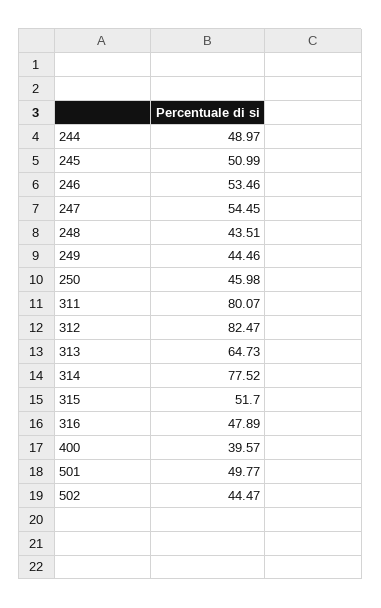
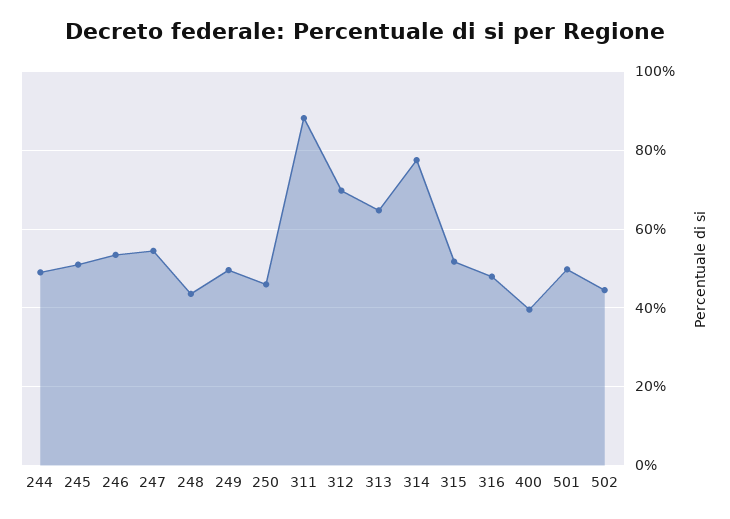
  {
    "244": 48.97,
    "245": 50.99,
    "246": 53.46,
    "247": 54.45,
    "248": 43.51,
-   "249": 44.46,
+   "249": 50,
    "250": 45.98,
-   "311": 80.07,
+   "311": 88,
-   "312": 82.47,
+   "312": 70,
    "313": 64.73,
    "314": 77.52,
    "315": 51.7,
    "316": 47.89,
    "400": 39.57,
    "501": 49.77,
    "502": 44.47
  }

